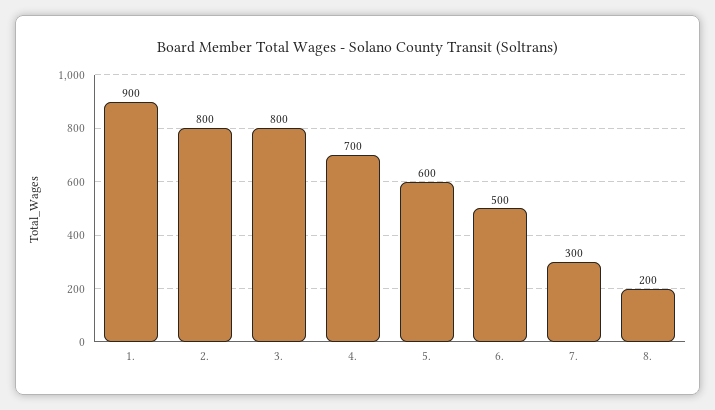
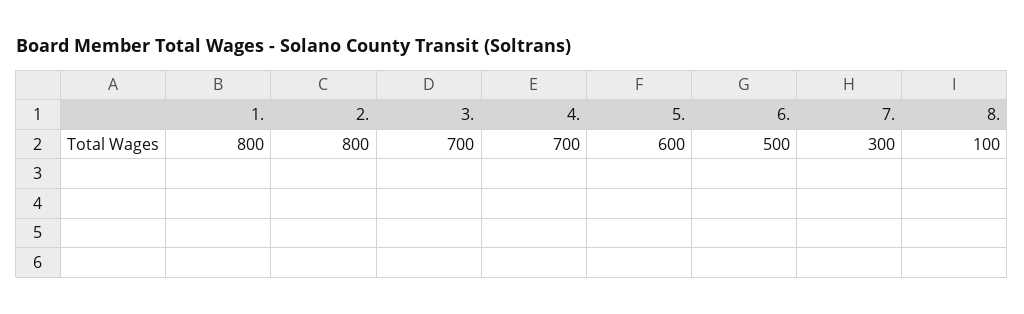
  {
-   "1.": 900,
+   "1.": 800,
    "2.": 800,
-   "3.": 800,
+   "3.": 700,
    "4.": 700,
    "5.": 600,
    "6.": 500,
    "7.": 300,
-   "8.": 200
+   "8.": 100
  }

